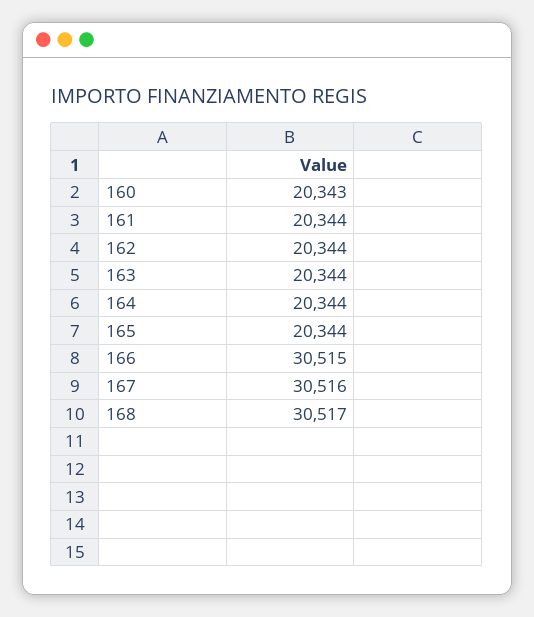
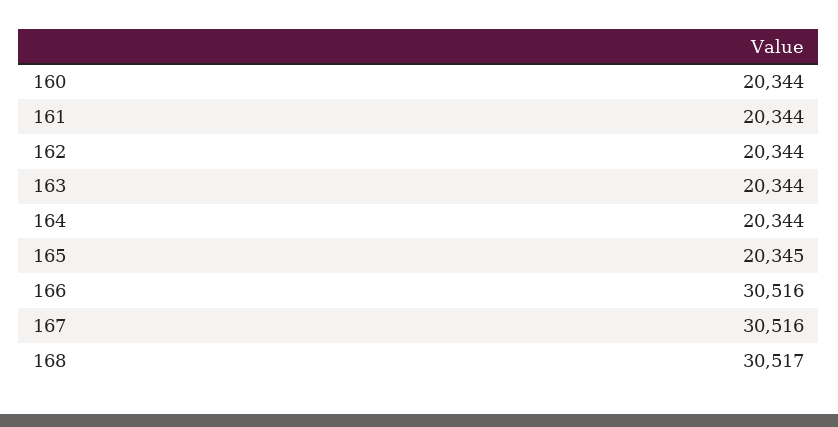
  {
-   "160": 20343,
+   "160": 20344,
    "161": 20344,
    "162": 20344,
    "163": 20344,
    "164": 20344,
-   "165": 20344,
+   "165": 20345,
-   "166": 30515,
+   "166": 30516,
    "167": 30516,
    "168": 30517
  }

